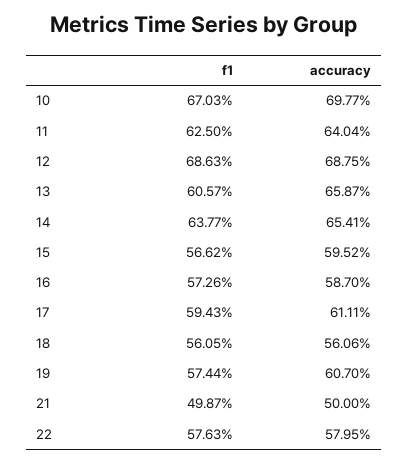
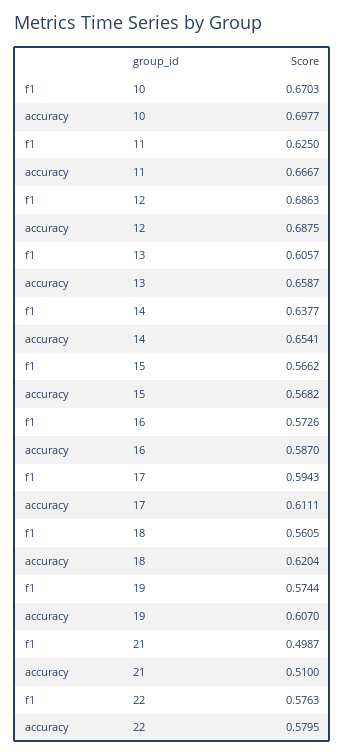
  {
    "f1": {
      "10": 0.6703,
      "11": 0.625,
      "12": 0.6863,
      "13": 0.6057,
      "14": 0.6377,
      "15": 0.5662,
      "16": 0.5726,
      "17": 0.5943,
      "18": 0.5605,
      "19": 0.5744,
      "21": 0.4987,
      "22": 0.5763
    },
    "accuracy": {
      "10": 0.6977,
-     "11": 0.6404,
+     "11": 0.6667,
      "12": 0.6875,
      "13": 0.6587,
      "14": 0.6541,
-     "15": 0.5952,
+     "15": 0.5682,
      "16": 0.587,
      "17": 0.6111,
-     "18": 0.5606,
+     "18": 0.6204,
      "19": 0.607,
-     "21": 0.5,
+     "21": 0.51,
      "22": 0.5795
    }
  }

